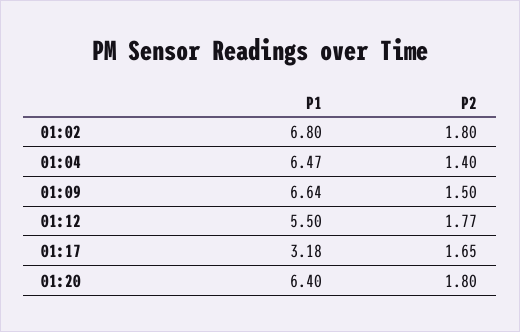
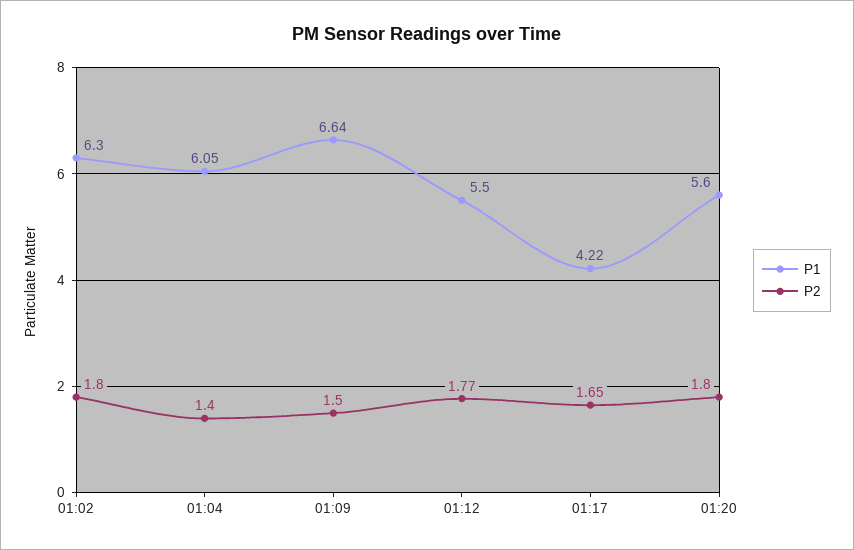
  {
    "P1": {
-     "01:02": 6.8,
+     "01:02": 6.3,
-     "01:04": 6.47,
+     "01:04": 6.05,
      "01:09": 6.64,
      "01:12": 5.5,
-     "01:17": 3.18,
+     "01:17": 4.22,
-     "01:20": 6.4
+     "01:20": 5.6
    },
    "P2": {
      "01:02": 1.8,
      "01:04": 1.4,
      "01:09": 1.5,
      "01:12": 1.77,
      "01:17": 1.65,
      "01:20": 1.8
    }
  }

